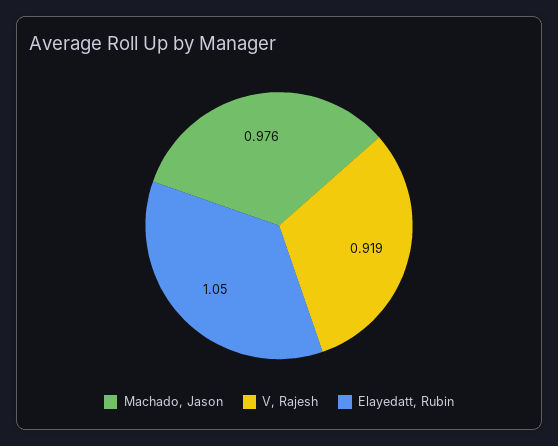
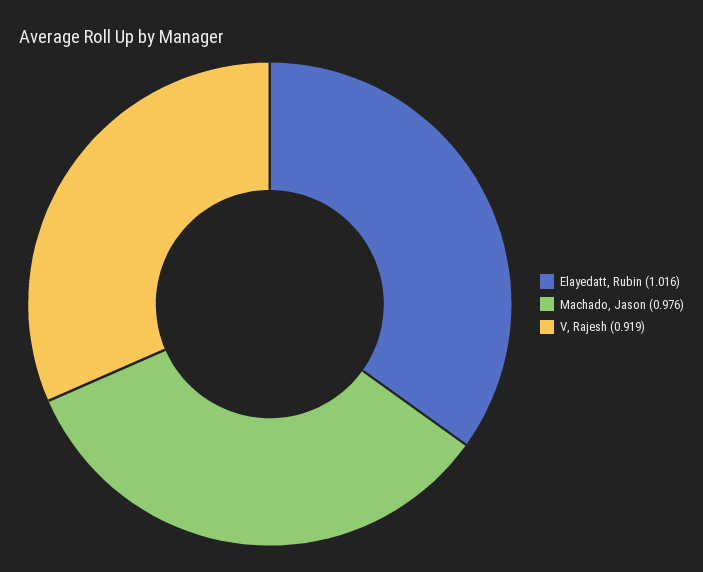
  {
    "Machado, Jason": 0.976,
    "V, Rajesh": 0.919,
-   "Elayedatt, Rubin": 1.05
+   "Elayedatt, Rubin": 1.016
  }

